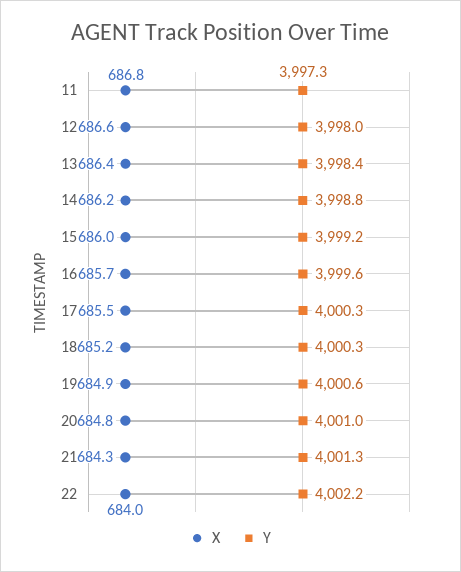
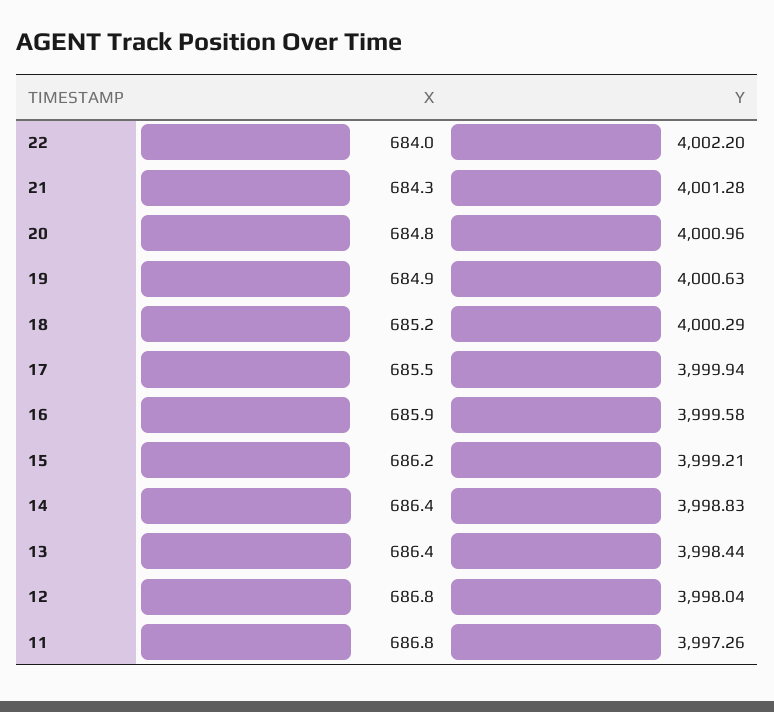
  {
    "X": {
      "11": 686.8,
-     "12": 686.6,
+     "12": 686.8,
      "13": 686.4,
-     "14": 686.2,
+     "14": 686.4,
-     "15": 686,
+     "15": 686.2,
-     "16": 685.7,
+     "16": 685.9,
      "17": 685.5,
      "18": 685.2,
      "19": 684.9,
      "20": 684.8,
      "21": 684.3,
      "22": 684
    },
    "Y": {
      "11": 3997.26,
      "12": 3998.04,
      "13": 3998.44,
      "14": 3998.83,
      "15": 3999.21,
      "16": 3999.58,
-     "17": 4000.3,
+     "17": 3999.94,
      "18": 4000.29,
      "19": 4000.63,
      "20": 4000.96,
      "21": 4001.28,
      "22": 4002.2
    }
  }

